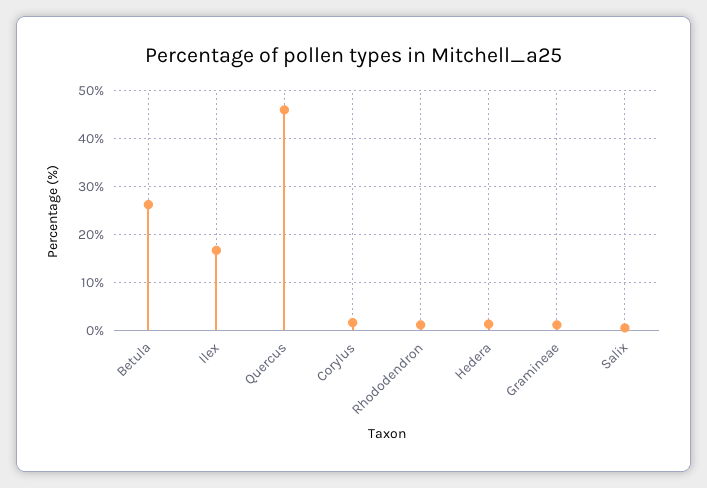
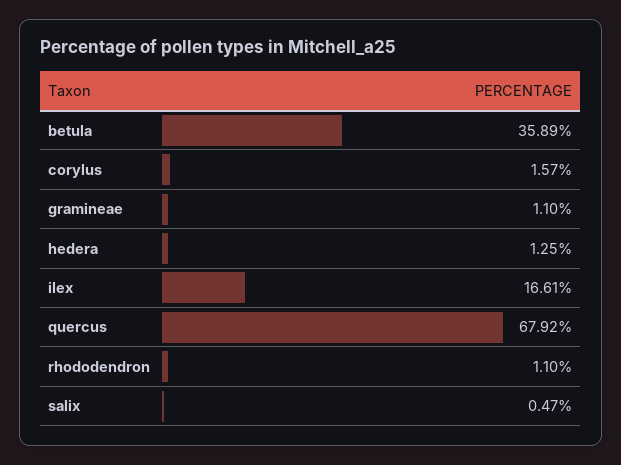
  {
-   "Betula": 26,
+   "Betula": 35.89,
    "Ilex": 16.61,
-   "Quercus": 46,
+   "Quercus": 67.92,
    "Corylus": 1.57,
    "Rhododendron": 1.1,
    "Hedera": 1.25,
    "Gramineae": 1.1,
    "Salix": 0.47
  }

